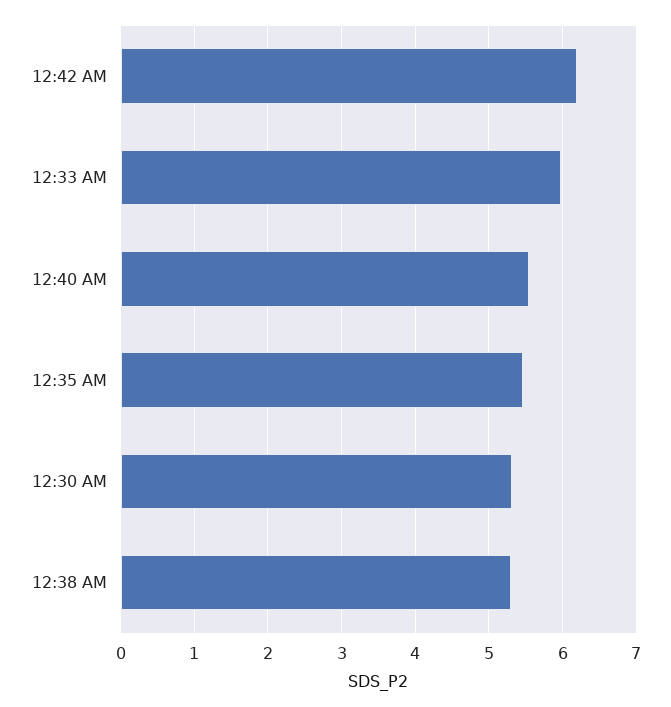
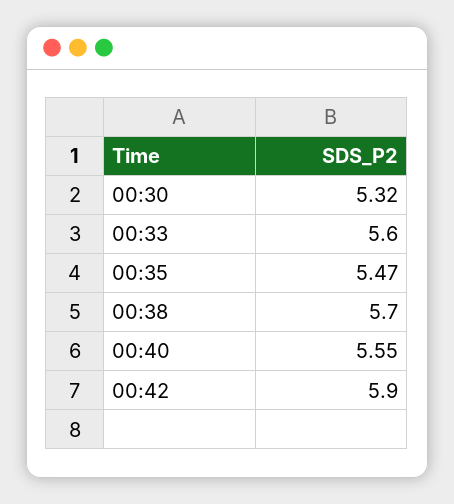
  {
-   "12:42 AM": 6.2,
+   "12:42 AM": 5.9,
-   "12:33 AM": 6,
+   "12:33 AM": 5.6,
    "12:40 AM": 5.55,
    "12:35 AM": 5.47,
    "12:30 AM": 5.32,
-   "12:38 AM": 5.3
+   "12:38 AM": 5.7
  }

